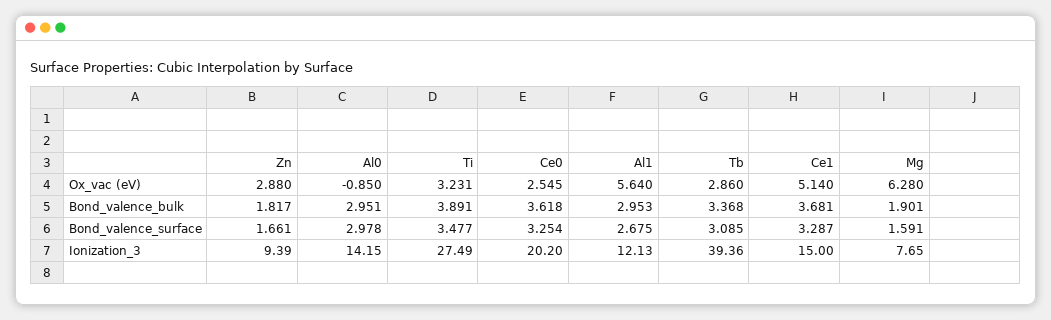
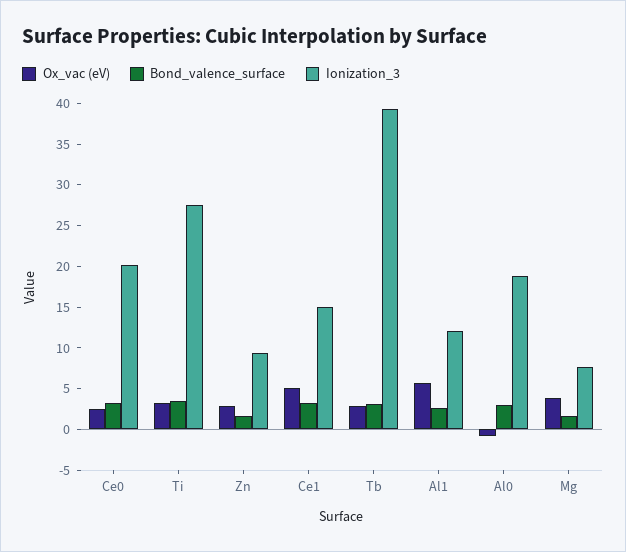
  {
    "Ox_vac (eV)": {
      "Zn": 2.88,
      "Al0": -0.85,
      "Ti": 3.231,
      "Ce0": 2.545,
      "Al1": 5.64,
      "Tb": 2.86,
      "Ce1": 5.14,
-     "Mg": 6.28
+     "Mg": 4
    },
-   "Bond_valence_bulk": {
-     "Zn": 1.817,
-     "Al0": 2.951,
-     "Ti": 3.891,
-     "Ce0": 3.618,
-     "Al1": 2.953,
-     "Tb": 3.368,
-     "Ce1": 3.681,
-     "Mg": 1.901
-   },
    "Bond_valence_surface": {
      "Zn": 1.661,
      "Al0": 2.978,
      "Ti": 3.477,
      "Ce0": 3.254,
      "Al1": 2.675,
      "Tb": 3.085,
      "Ce1": 3.287,
      "Mg": 1.591
    },
    "Ionization_3": {
      "Zn": 9.39,
-     "Al0": 14.15,
+     "Al0": 19,
      "Ti": 27.49,
      "Ce0": 20.2,
      "Al1": 12.13,
      "Tb": 39.36,
      "Ce1": 15,
      "Mg": 7.65
    }
  }

